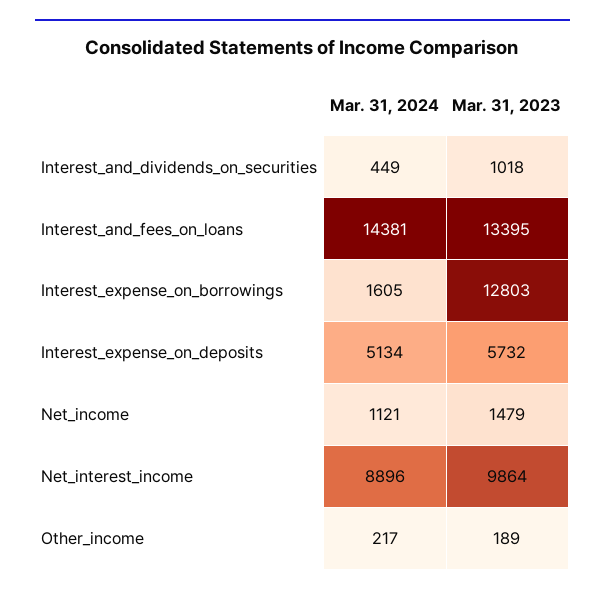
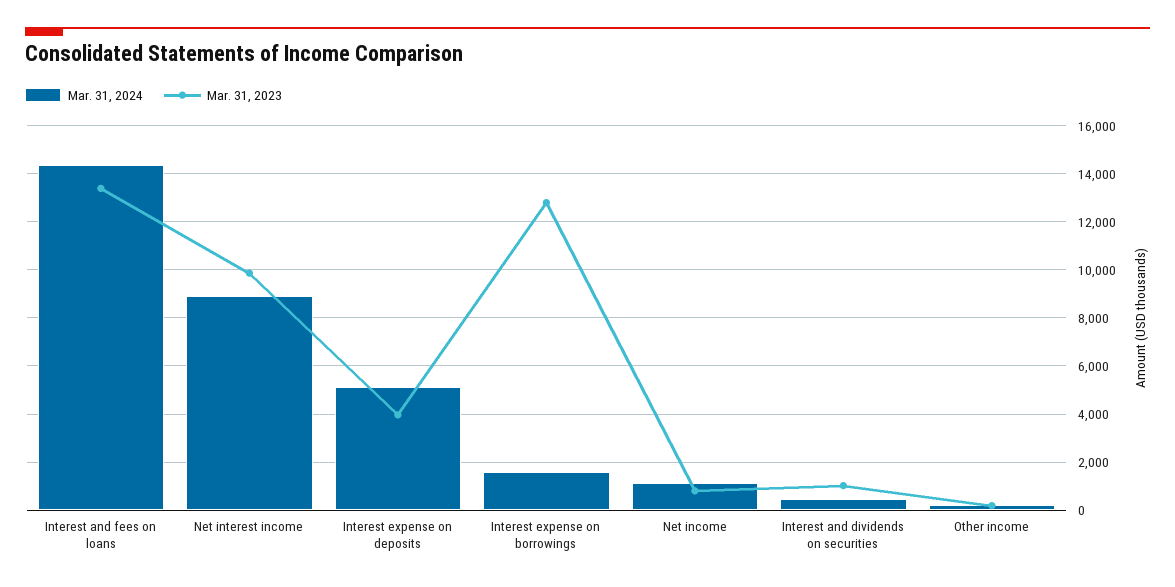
  {
    "Mar. 31, 2024": {
      "Interest_and_dividends_on_securities": 449,
      "Interest_and_fees_on_loans": 14381,
      "Interest_expense_on_borrowings": 1605,
      "Interest_expense_on_deposits": 5134,
      "Net_income": 1121,
      "Net_interest_income": 8896,
      "Other_income": 217
    },
    "Mar. 31, 2023": {
      "Interest_and_dividends_on_securities": 1018,
      "Interest_and_fees_on_loans": 13395,
      "Interest_expense_on_borrowings": 12803,
-     "Interest_expense_on_deposits": 5732,
+     "Interest_expense_on_deposits": 4000,
-     "Net_income": 1479,
+     "Net_income": 750,
      "Net_interest_income": 9864,
      "Other_income": 189
    }
  }

